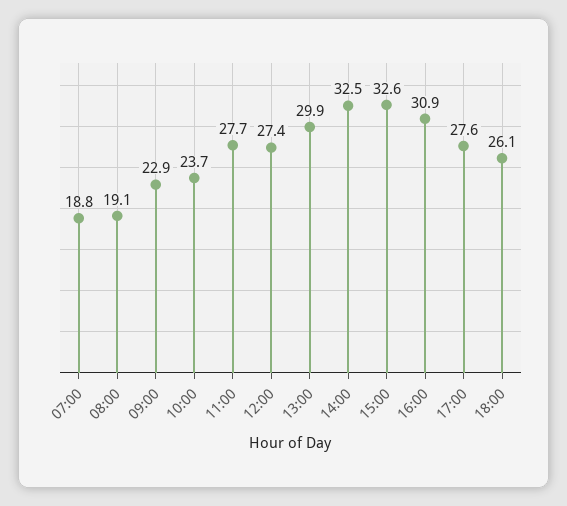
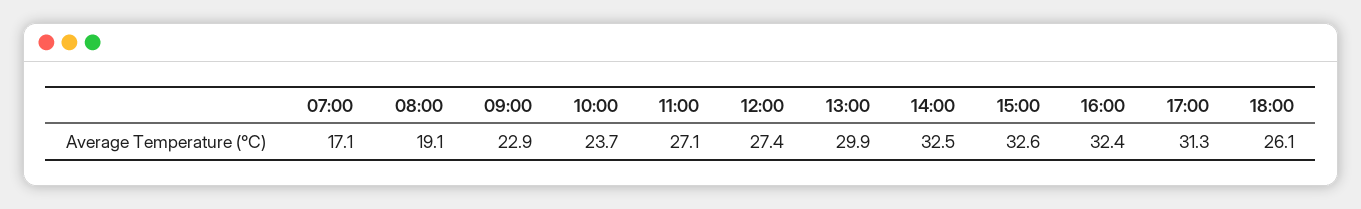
  {
-   "07:00": 18.8,
+   "07:00": 17.1,
    "08:00": 19.1,
    "09:00": 22.9,
    "10:00": 23.7,
-   "11:00": 27.7,
+   "11:00": 27.1,
    "12:00": 27.4,
    "13:00": 29.9,
    "14:00": 32.5,
    "15:00": 32.6,
-   "16:00": 30.9,
+   "16:00": 32.4,
-   "17:00": 27.6,
+   "17:00": 31.3,
    "18:00": 26.1
  }

